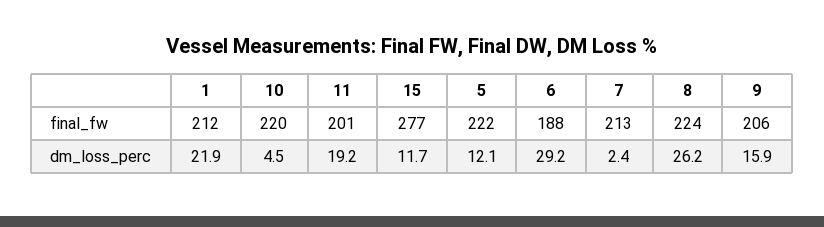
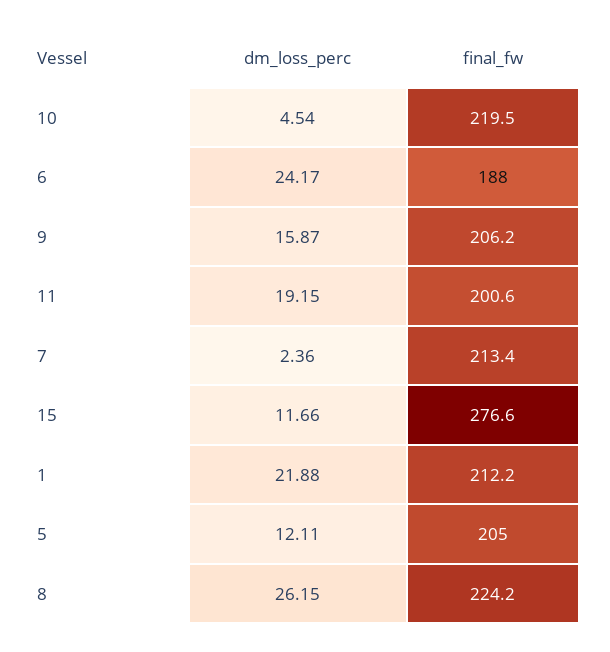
  {
    "1": {
      "final_fw": 212.2,
      "dm_loss_perc": 21.88
    },
    "10": {
      "final_fw": 219.5,
      "dm_loss_perc": 4.54
    },
    "11": {
      "final_fw": 200.6,
      "dm_loss_perc": 19.15
    },
    "15": {
      "final_fw": 276.6,
      "dm_loss_perc": 11.66
    },
    "5": {
-     "final_fw": 222,
+     "final_fw": 205,
      "dm_loss_perc": 12.11
    },
    "6": {
      "final_fw": 188,
-     "dm_loss_perc": 29.2
+     "dm_loss_perc": 24.17
    },
    "7": {
      "final_fw": 213.4,
      "dm_loss_perc": 2.36
    },
    "8": {
      "final_fw": 224.2,
      "dm_loss_perc": 26.15
    },
    "9": {
      "final_fw": 206.2,
      "dm_loss_perc": 15.87
    }
  }

